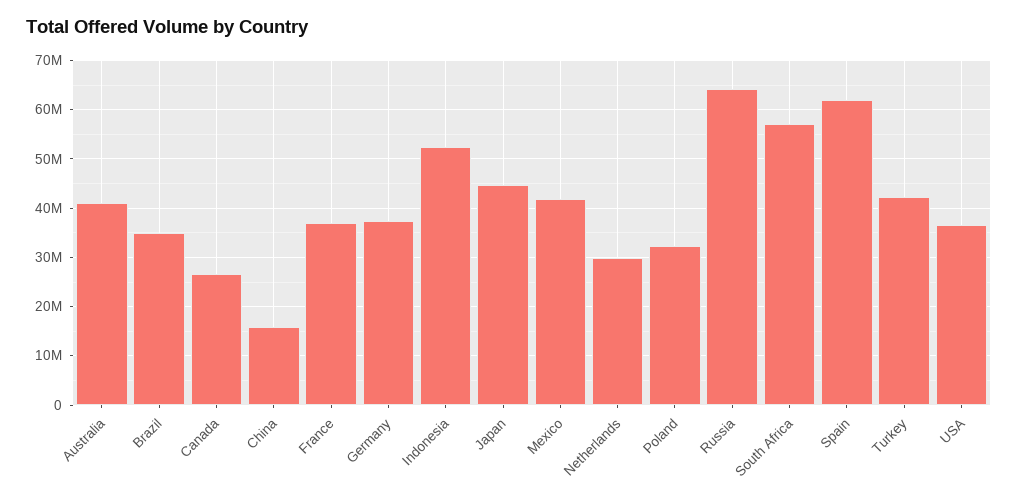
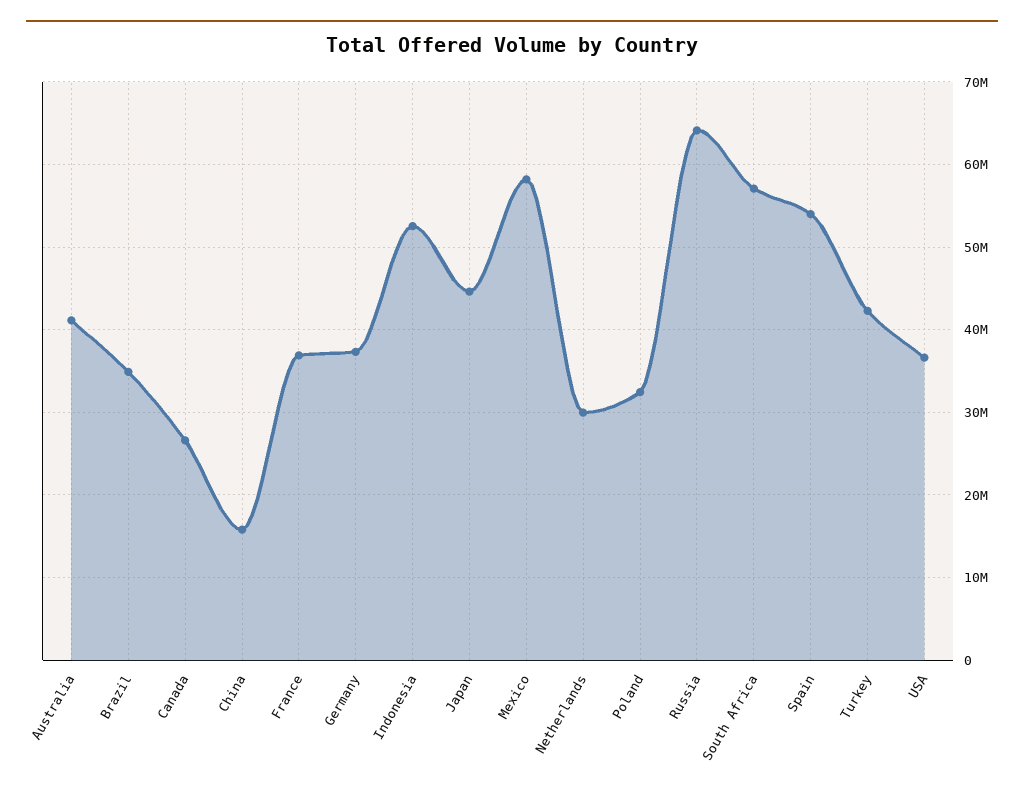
  {
    "Australia": 41000000,
    "Brazil": 35000000,
    "Canada": 27000000,
    "China": 16000000,
    "France": 37000000,
    "Germany": 37000000,
    "Indonesia": 53000000,
    "Japan": 45000000,
-   "Mexico": 42000000,
+   "Mexico": 58000000,
    "Netherlands": 30000000,
    "Poland": 32000000,
    "Russia": 64000000,
    "South Africa": 57000000,
-   "Spain": 62000000,
+   "Spain": 54000000,
    "Turkey": 42000000,
    "USA": 37000000
  }

